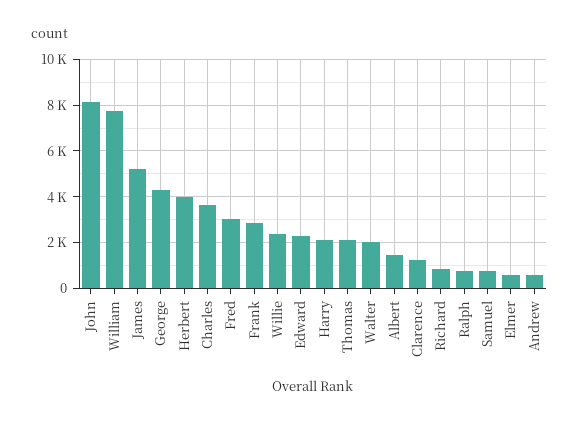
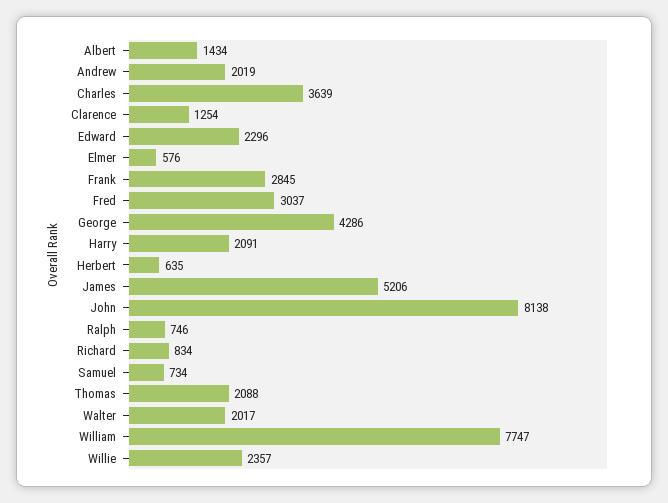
  {
    "John": 8138,
    "William": 7747,
    "James": 5206,
    "George": 4286,
-   "Herbert": 4000,
+   "Herbert": 635,
    "Charles": 3639,
    "Fred": 3037,
    "Frank": 2845,
    "Willie": 2357,
    "Edward": 2296,
    "Harry": 2091,
    "Thomas": 2088,
    "Walter": 2017,
    "Albert": 1434,
    "Clarence": 1254,
    "Richard": 834,
    "Ralph": 746,
    "Samuel": 734,
    "Elmer": 576,
-   "Andrew": 500
+   "Andrew": 2019
  }

